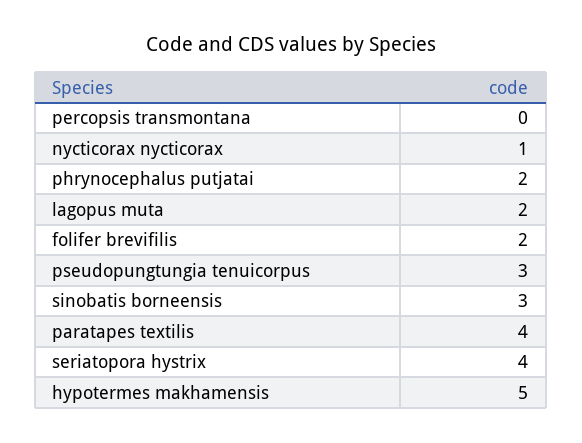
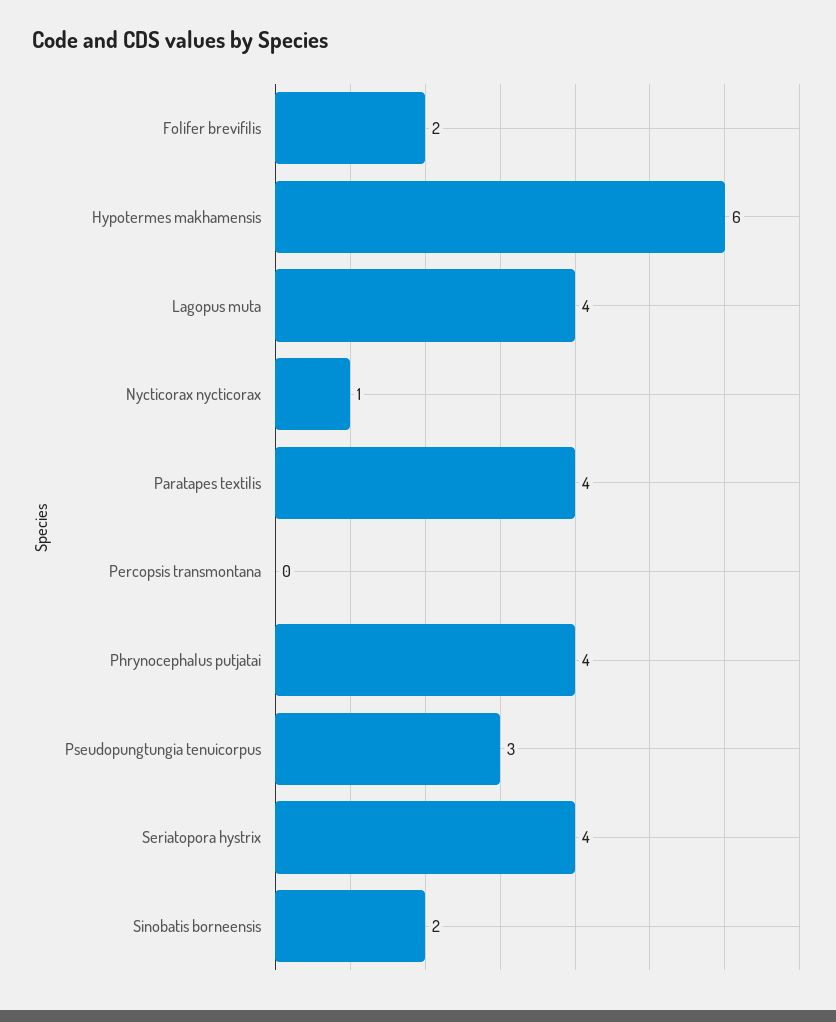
  {
    "percopsis transmontana": 0,
    "nycticorax nycticorax": 1,
-   "phrynocephalus putjatai": 2,
+   "phrynocephalus putjatai": 4,
-   "lagopus muta": 2,
+   "lagopus muta": 4,
    "folifer brevifilis": 2,
    "pseudopungtungia tenuicorpus": 3,
-   "sinobatis borneensis": 3,
+   "sinobatis borneensis": 2,
    "paratapes textilis": 4,
    "seriatopora hystrix": 4,
-   "hypotermes makhamensis": 5
+   "hypotermes makhamensis": 6
  }

